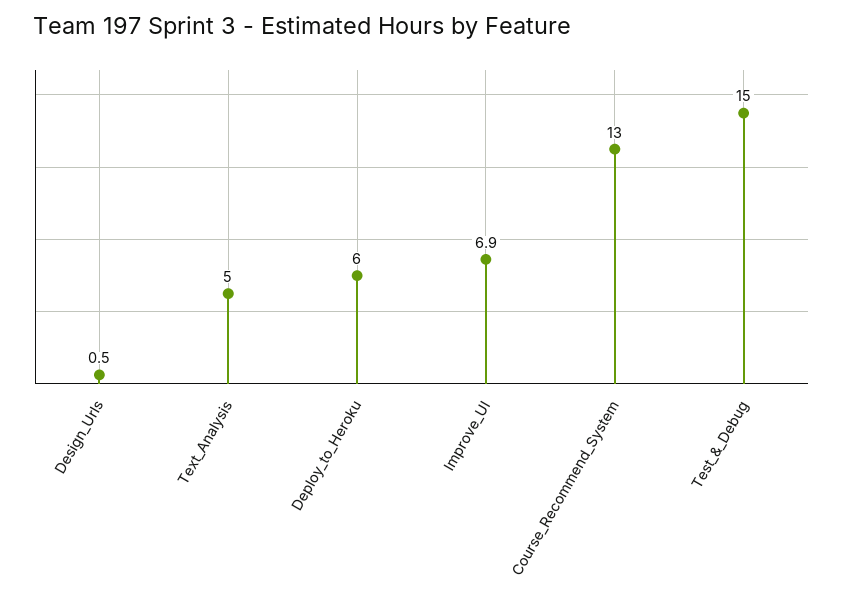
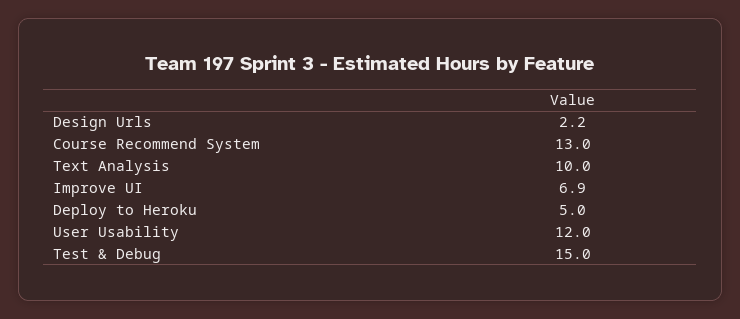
  {
-   "Design_Urls": 0.5,
+   "Design_Urls": 2.2,
-   "Text_Analysis": 5,
+   "Text_Analysis": 10,
-   "Deploy_to_Heroku": 6,
+   "Deploy_to_Heroku": 5,
    "Improve_UI": 6.9,
    "Course_Recommend_System": 13,
-   "Test_&_Debug": 15
+   "Test_&_Debug": 15,
+   "User Usability": 12
  }

